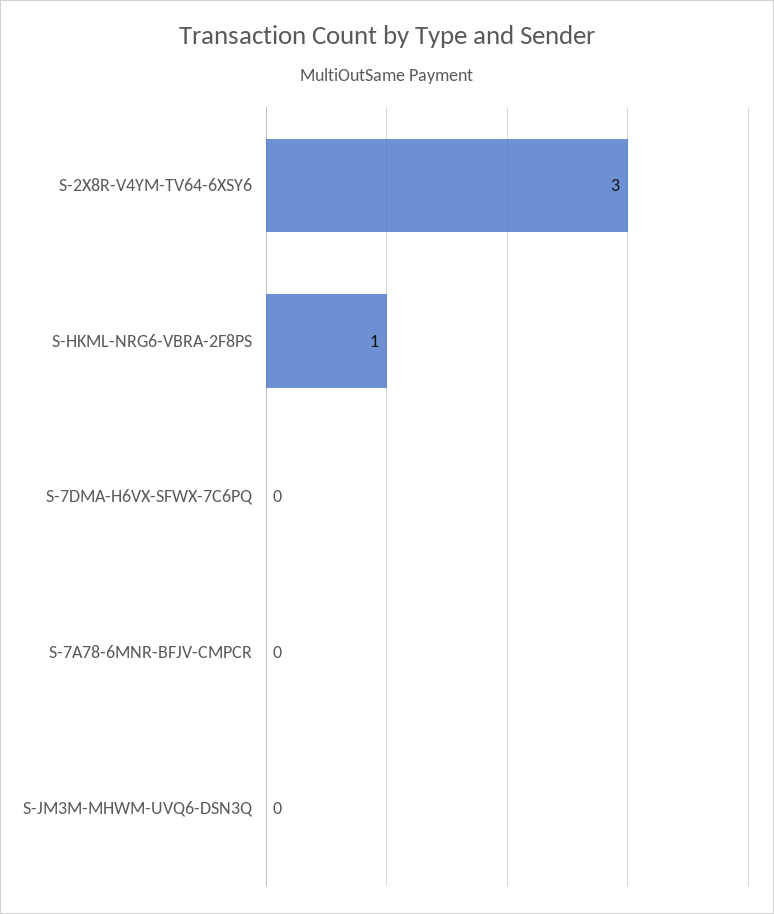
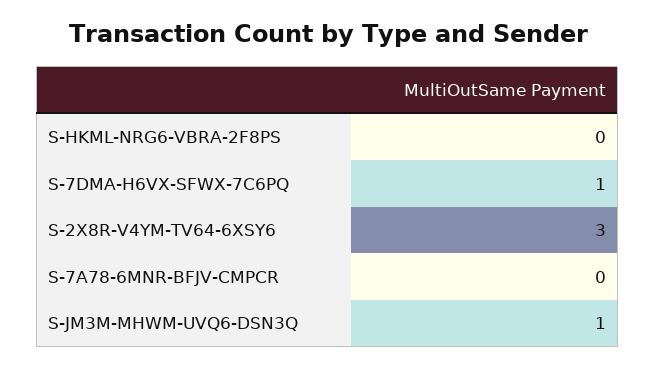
  {
    "S-2X8R-V4YM-TV64-6XSY6": 3,
-   "S-HKML-NRG6-VBRA-2F8PS": 1,
+   "S-HKML-NRG6-VBRA-2F8PS": 0,
-   "S-7DMA-H6VX-SFWX-7C6PQ": 0,
+   "S-7DMA-H6VX-SFWX-7C6PQ": 1,
    "S-7A78-6MNR-BFJV-CMPCR": 0,
-   "S-JM3M-MHWM-UVQ6-DSN3Q": 0
+   "S-JM3M-MHWM-UVQ6-DSN3Q": 1
  }

